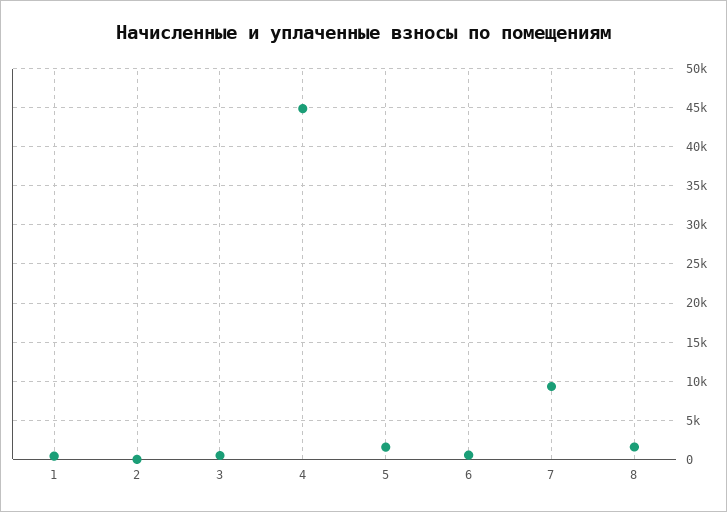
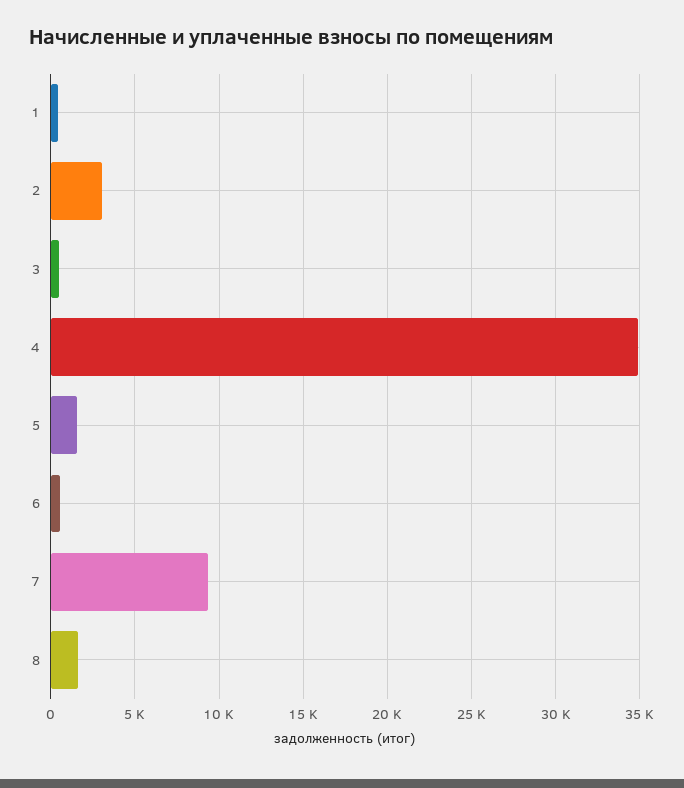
  {
    "1": 500,
-   "2": 0,
+   "2": 3000,
    "3": 500,
-   "4": 45000,
+   "4": 35000,
    "5": 1500,
    "6": 500,
    "7": 9500,
    "8": 1500
  }

